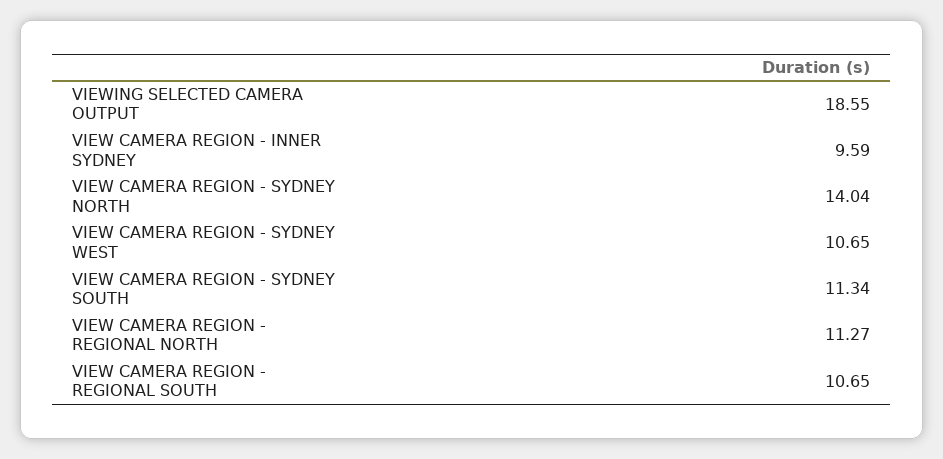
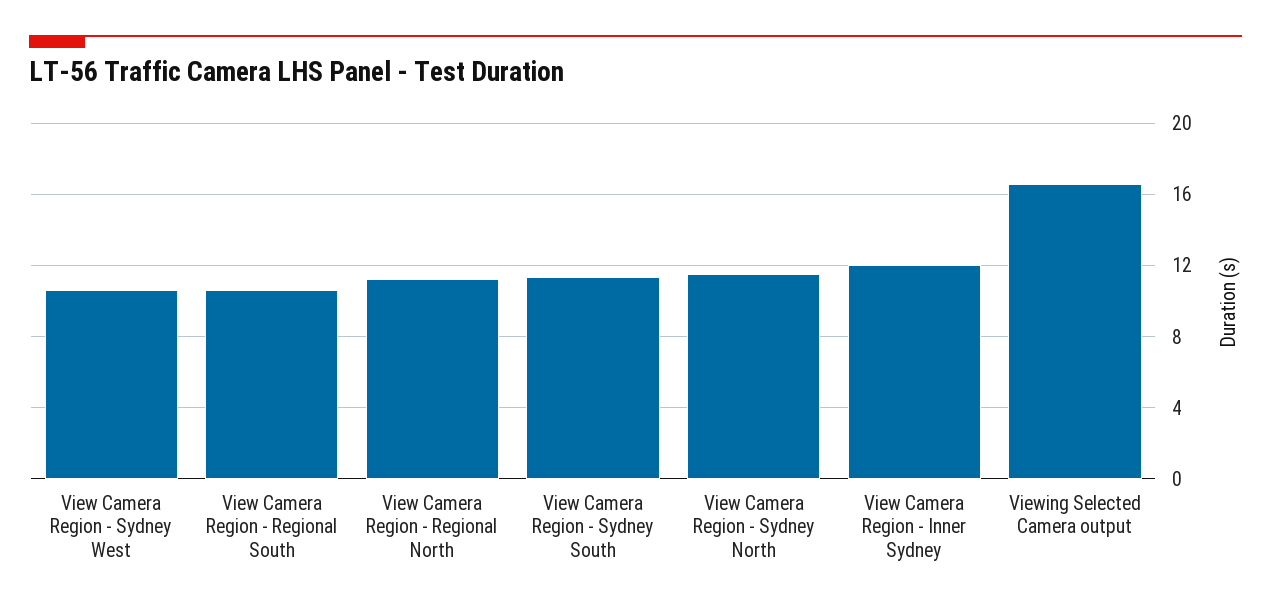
  {
-   "VIEWING SELECTED CAMERA OUTPUT": 18.55,
+   "VIEWING SELECTED CAMERA OUTPUT": 16.5,
-   "VIEW CAMERA REGION - INNER SYDNEY": 9.59,
+   "VIEW CAMERA REGION - INNER SYDNEY": 12,
-   "VIEW CAMERA REGION - SYDNEY NORTH": 14.04,
+   "VIEW CAMERA REGION - SYDNEY NORTH": 11.5,
    "VIEW CAMERA REGION - SYDNEY WEST": 10.65,
    "VIEW CAMERA REGION - SYDNEY SOUTH": 11.34,
    "VIEW CAMERA REGION - REGIONAL NORTH": 11.27,
    "VIEW CAMERA REGION - REGIONAL SOUTH": 10.65
  }

